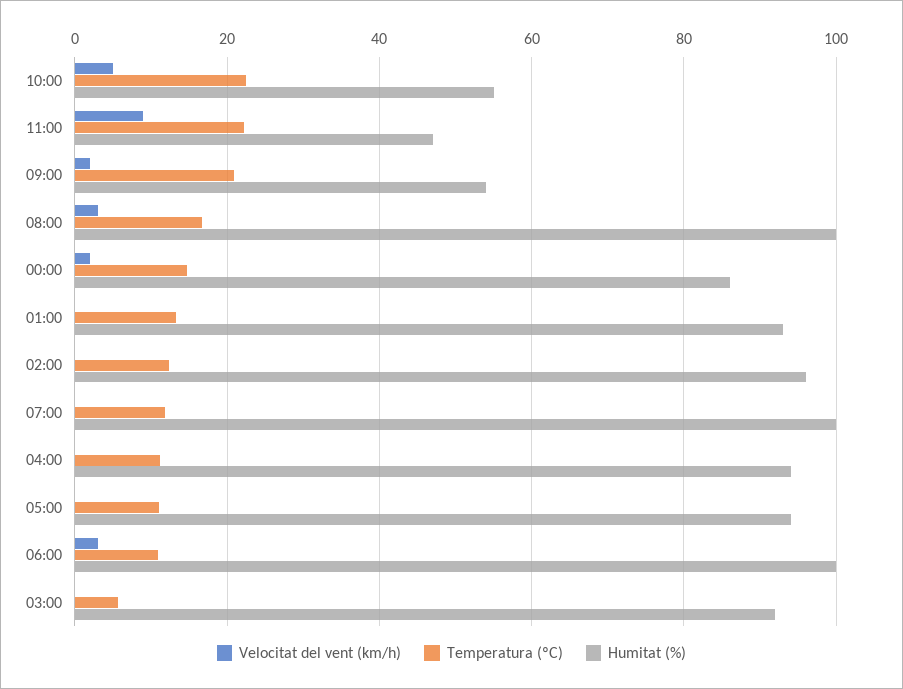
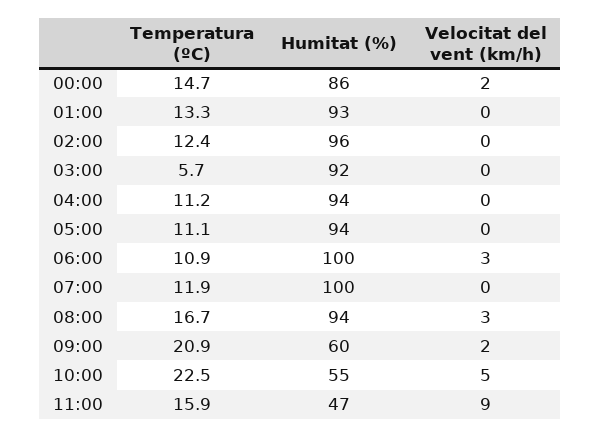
  {
    "Velocitat del vent (km/h)": {
      "10:00": 5,
      "11:00": 9,
      "09:00": 2,
      "08:00": 3,
      "00:00": 2,
      "01:00": 0,
      "02:00": 0,
      "07:00": 0,
      "04:00": 0,
      "05:00": 0,
      "06:00": 3,
      "03:00": 0
    },
    "Temperatura (ºC)": {
      "10:00": 22.5,
-     "11:00": 22,
+     "11:00": 15.9,
      "09:00": 20.9,
      "08:00": 16.7,
      "00:00": 14.7,
      "01:00": 13.3,
      "02:00": 12.4,
      "07:00": 11.9,
      "04:00": 11.2,
      "05:00": 11.1,
      "06:00": 10.9,
      "03:00": 5.7
    },
    "Humitat (%)": {
      "10:00": 55,
      "11:00": 47,
-     "09:00": 54,
+     "09:00": 60,
-     "08:00": 100,
+     "08:00": 94,
      "00:00": 86,
      "01:00": 93,
      "02:00": 96,
      "07:00": 100,
      "04:00": 94,
      "05:00": 94,
      "06:00": 100,
      "03:00": 92
    }
  }

